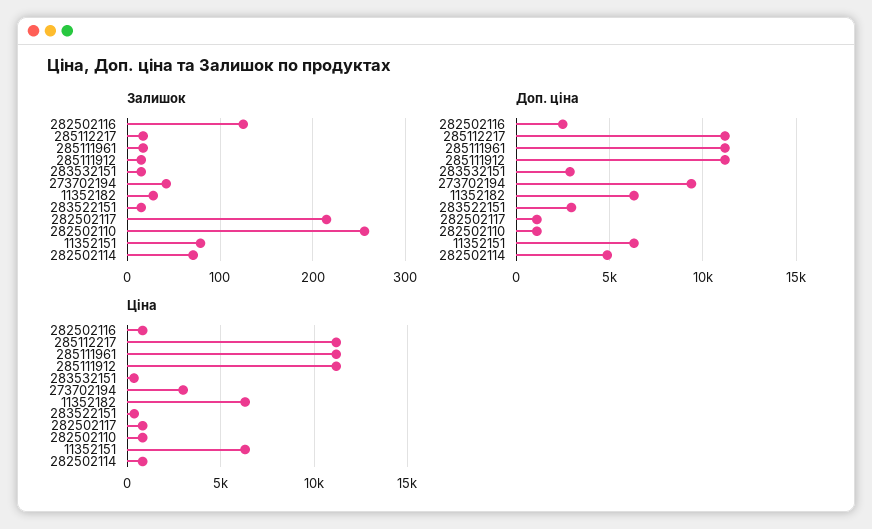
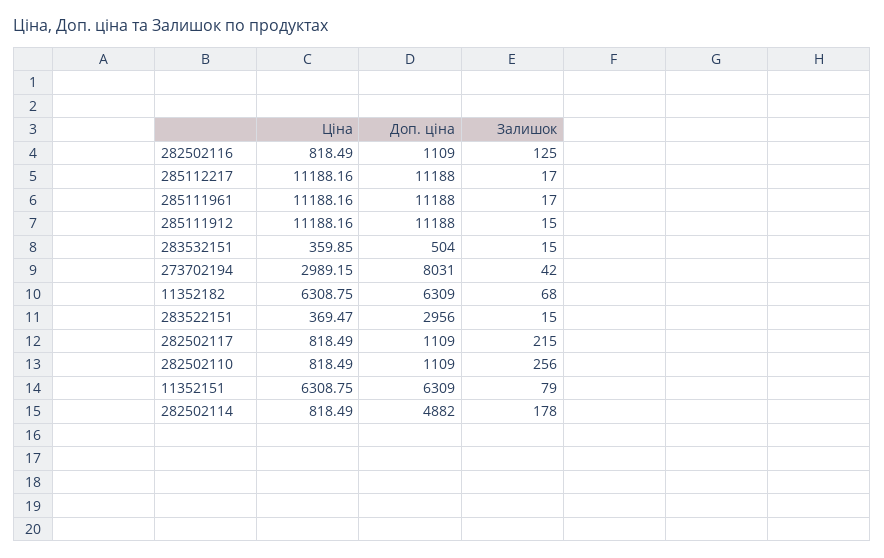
  {
    "Залишок": {
      "282502116": 125,
      "285112217": 17,
      "285111961": 17,
      "285111912": 15,
      "283532151": 15,
      "273702194": 42,
-     "11352182": 30,
+     "11352182": 68,
      "283522151": 15,
      "282502117": 215,
      "282502110": 256,
      "11352151": 79,
-     "282502114": 70
+     "282502114": 178
    },
    "Доп. ціна": {
-     "282502116": 2500,
+     "282502116": 1109,
      "285112217": 11188,
      "285111961": 11188,
      "285111912": 11188,
-     "283532151": 3000,
+     "283532151": 504,
-     "273702194": 9500,
+     "273702194": 8031,
      "11352182": 6309,
      "283522151": 2956,
      "282502117": 1109,
      "282502110": 1109,
      "11352151": 6309,
      "282502114": 4882
    },
    "Ціна": {
      "282502116": 818.49,
      "285112217": 11188.16,
      "285111961": 11188.16,
      "285111912": 11188.16,
      "283532151": 359.85,
      "273702194": 2989.15,
      "11352182": 6308.75,
      "283522151": 369.47,
      "282502117": 818.49,
      "282502110": 818.49,
      "11352151": 6308.75,
      "282502114": 818.49
    }
  }

